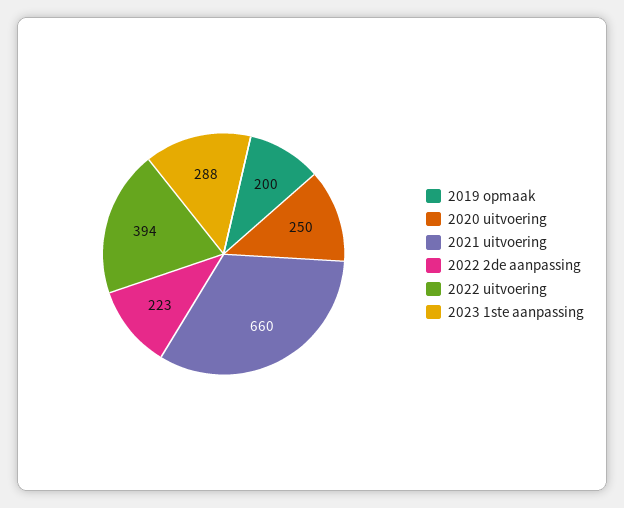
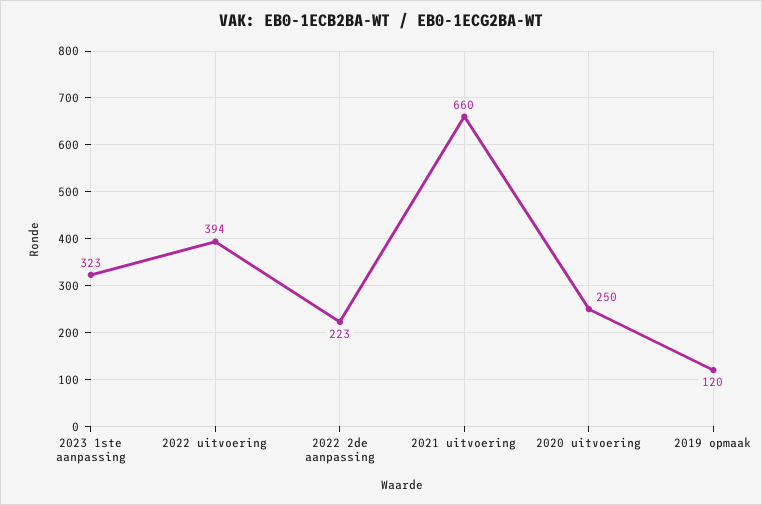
  {
-   "2019 opmaak": 200,
+   "2019 opmaak": 120,
    "2020 uitvoering": 250,
    "2021 uitvoering": 660,
    "2022 2de aanpassing": 223,
    "2022 uitvoering": 394,
-   "2023 1ste aanpassing": 288
+   "2023 1ste aanpassing": 323
  }

